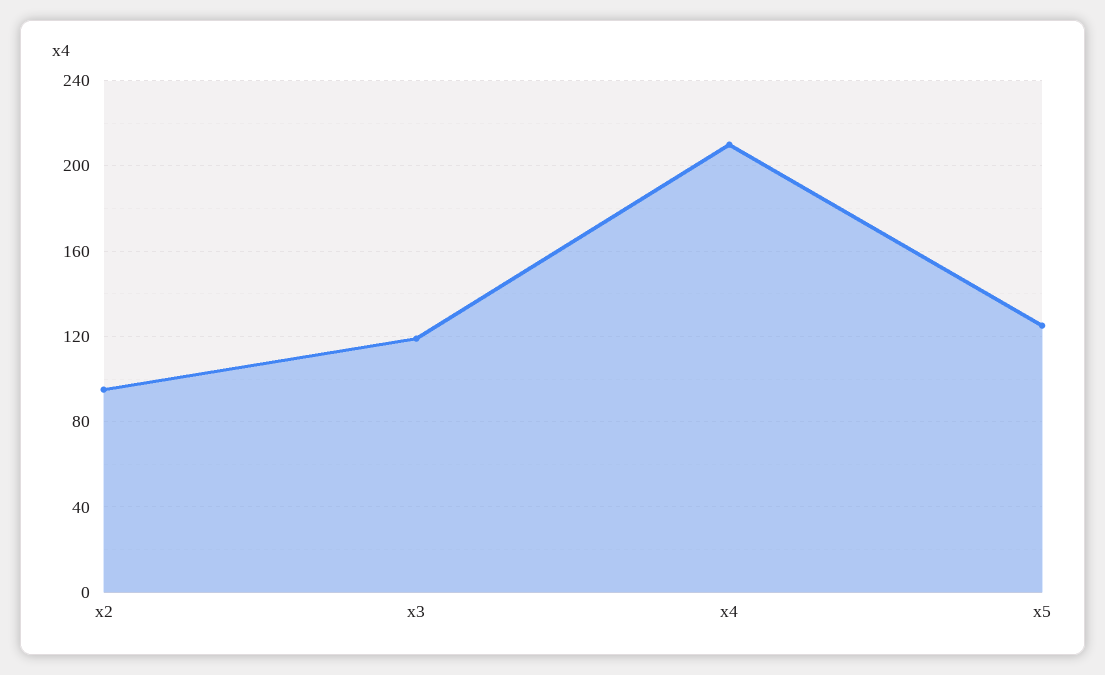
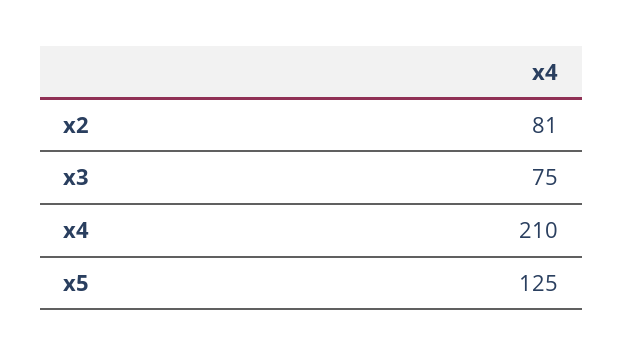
  {
-   "x2": 95,
+   "x2": 81,
-   "x3": 120,
+   "x3": 75,
    "x4": 210,
    "x5": 125
  }

